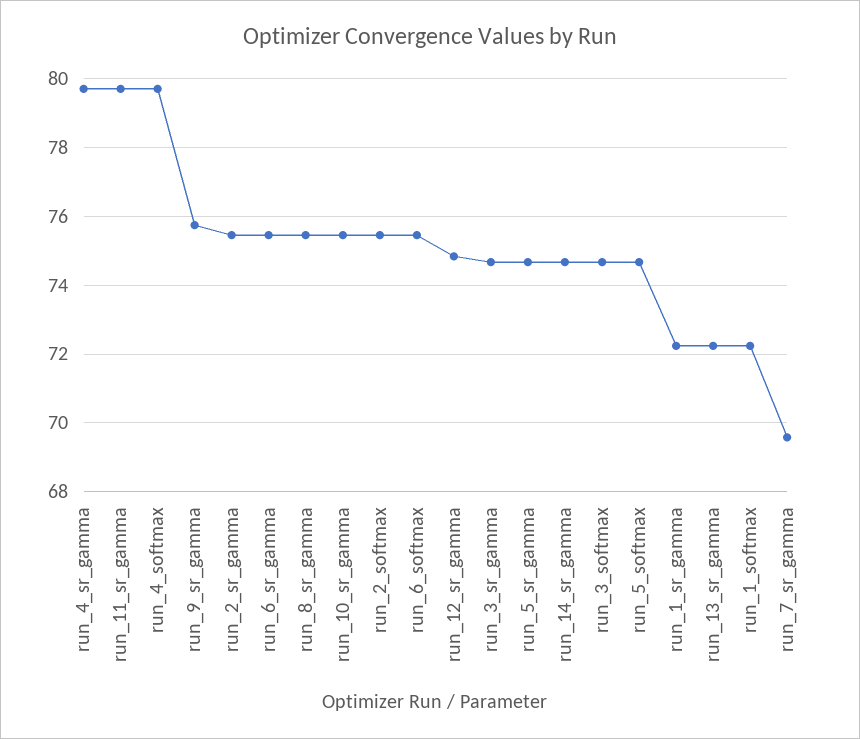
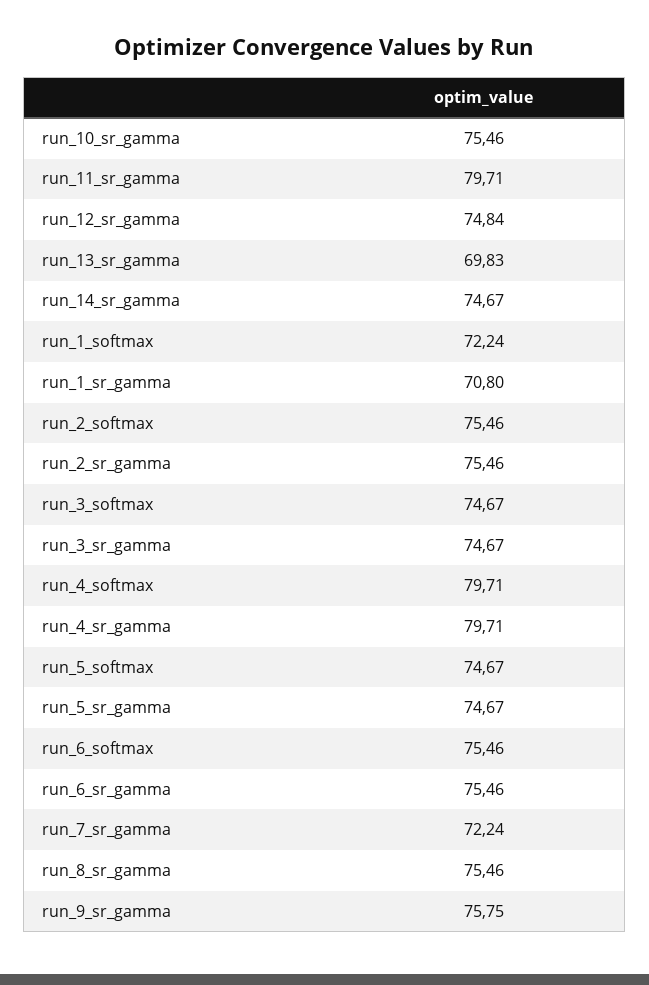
  {
    "run_4_sr_gamma": 79.71,
    "run_11_sr_gamma": 79.71,
    "run_4_softmax": 79.71,
    "run_9_sr_gamma": 75.75,
    "run_2_sr_gamma": 75.46,
    "run_6_sr_gamma": 75.46,
    "run_8_sr_gamma": 75.46,
    "run_10_sr_gamma": 75.46,
    "run_2_softmax": 75.46,
    "run_6_softmax": 75.46,
    "run_12_sr_gamma": 74.84,
    "run_3_sr_gamma": 74.67,
    "run_5_sr_gamma": 74.67,
    "run_14_sr_gamma": 74.67,
    "run_3_softmax": 74.67,
    "run_5_softmax": 74.67,
-   "run_1_sr_gamma": 72.2,
+   "run_1_sr_gamma": 70.8,
-   "run_13_sr_gamma": 72.2,
+   "run_13_sr_gamma": 69.83,
    "run_1_softmax": 72.24,
-   "run_7_sr_gamma": 69.6
+   "run_7_sr_gamma": 72.24
  }

